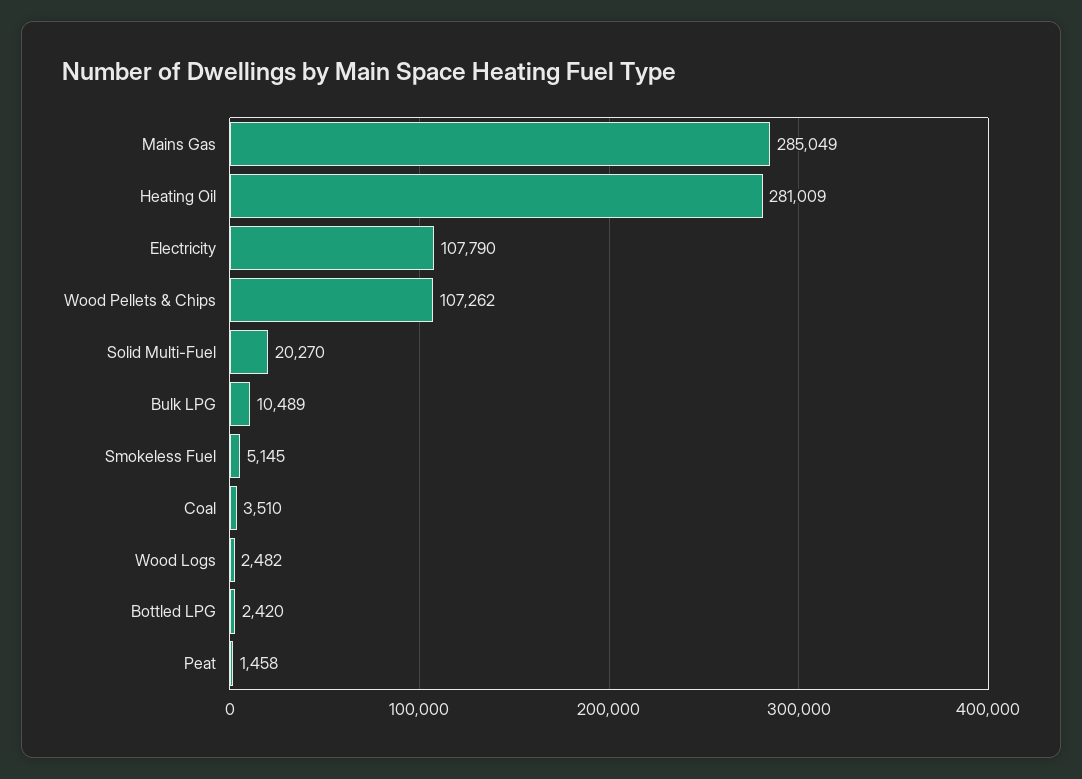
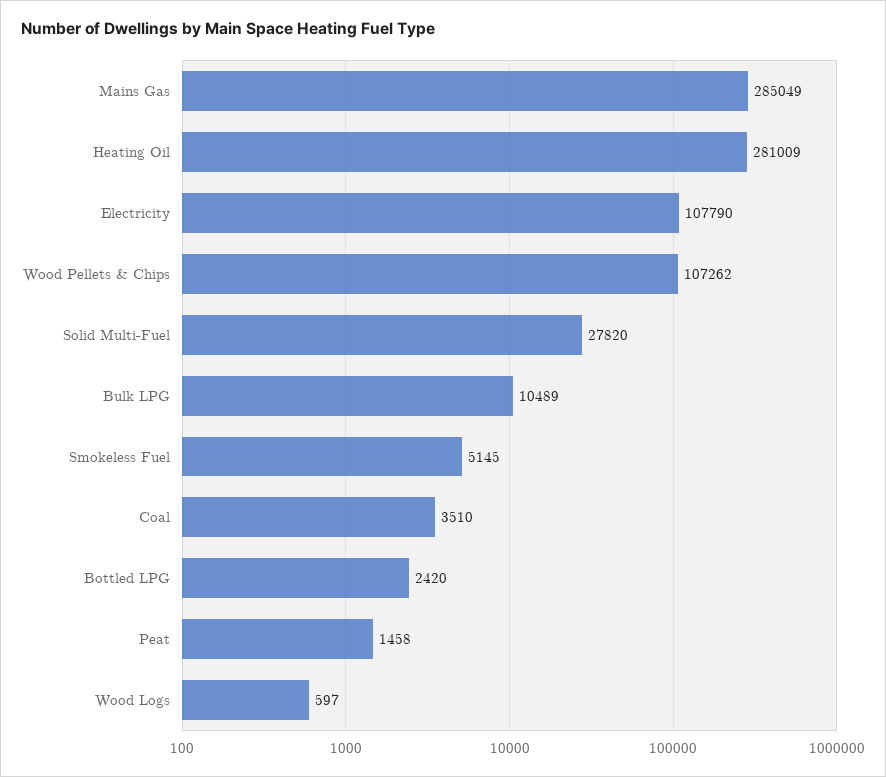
  {
    "Mains Gas": 285049,
    "Heating Oil": 281009,
    "Electricity": 107790,
    "Wood Pellets & Chips": 107262,
-   "Solid Multi-Fuel": 20270,
+   "Solid Multi-Fuel": 27820,
    "Bulk LPG": 10489,
    "Smokeless Fuel": 5145,
    "Coal": 3510,
-   "Wood Logs": 2482,
+   "Wood Logs": 597,
    "Bottled LPG": 2420,
    "Peat": 1458
  }

